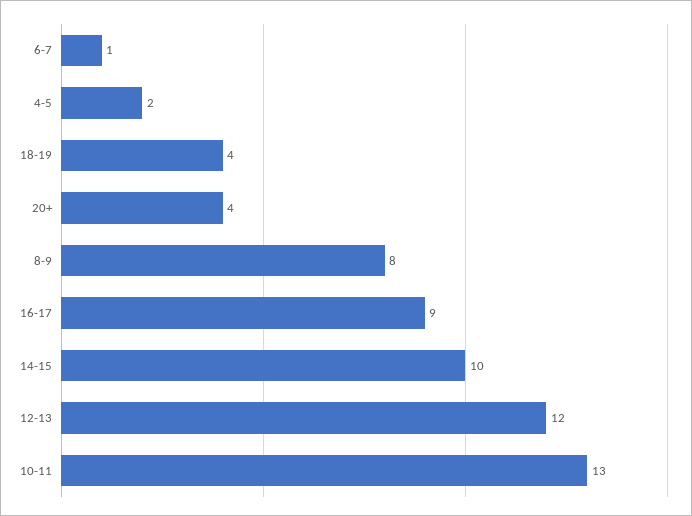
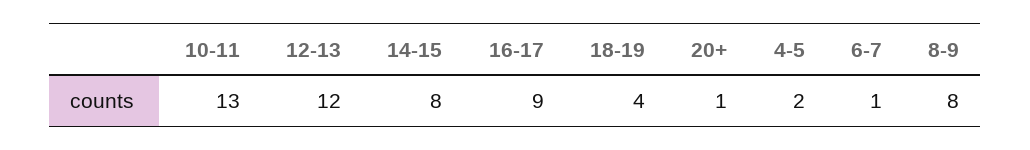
  {
    "6-7": 1,
    "4-5": 2,
    "18-19": 4,
-   "20+": 4,
+   "20+": 1,
    "8-9": 8,
    "16-17": 9,
-   "14-15": 10,
+   "14-15": 8,
    "12-13": 12,
    "10-11": 13
  }

